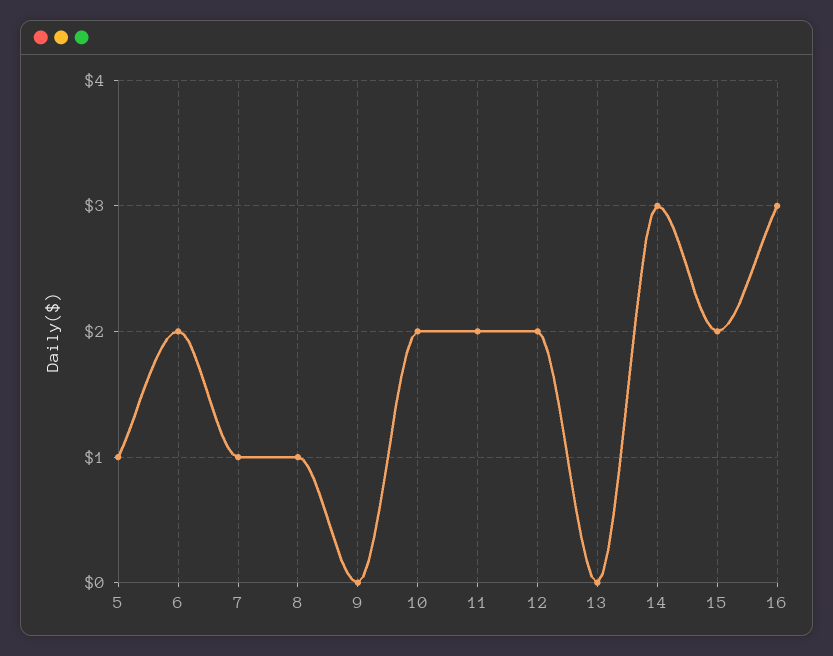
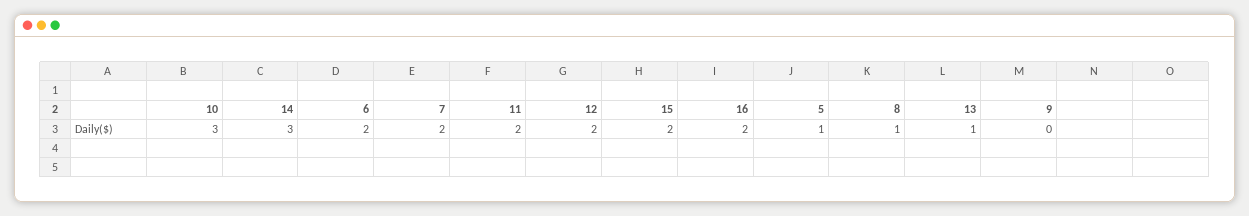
  {
    "5": 1,
    "6": 2,
-   "7": 1,
+   "7": 2,
    "8": 1,
    "9": 0,
-   "10": 2,
+   "10": 3,
    "11": 2,
    "12": 2,
-   "13": 0,
+   "13": 1,
    "14": 3,
    "15": 2,
-   "16": 3
+   "16": 2
  }

